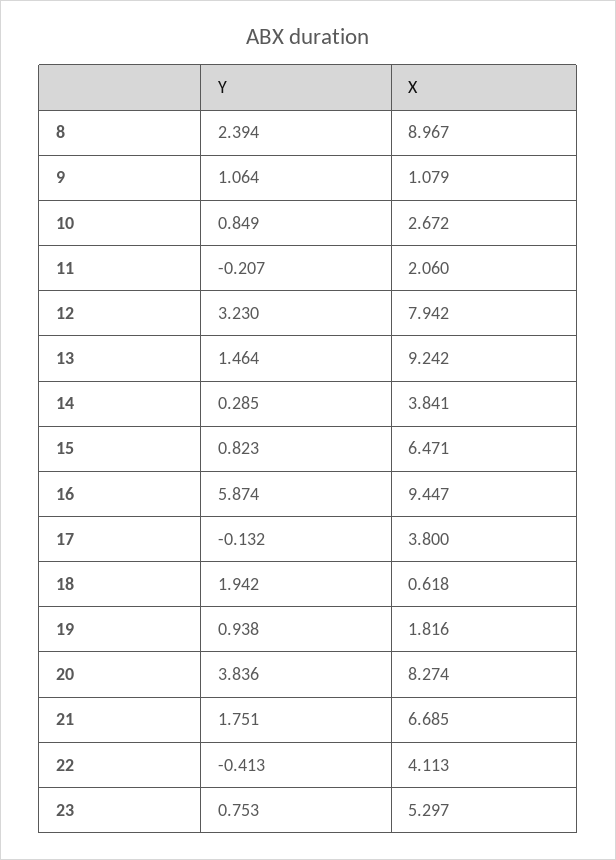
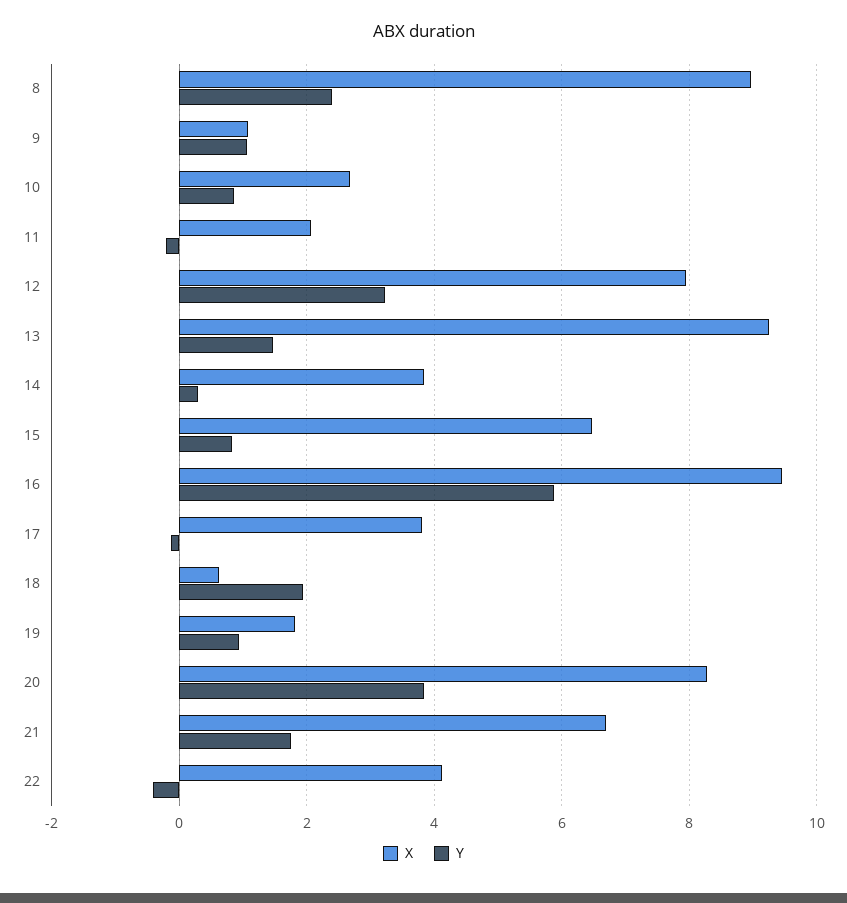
  {
    "Y": {
      "8": 2.394,
      "9": 1.064,
      "10": 0.849,
      "11": -0.207,
      "12": 3.23,
      "13": 1.464,
      "14": 0.285,
      "15": 0.823,
      "16": 5.874,
      "17": -0.132,
      "18": 1.942,
      "19": 0.938,
      "20": 3.836,
      "21": 1.751,
-     "22": -0.413,
+     "22": -0.413
-     "23": 0.753
    },
    "X": {
      "8": 8.967,
      "9": 1.079,
      "10": 2.672,
      "11": 2.06,
      "12": 7.942,
      "13": 9.242,
      "14": 3.841,
      "15": 6.471,
      "16": 9.447,
      "17": 3.8,
      "18": 0.618,
      "19": 1.816,
      "20": 8.274,
      "21": 6.685,
-     "22": 4.113,
+     "22": 4.113
-     "23": 5.297
    }
  }

